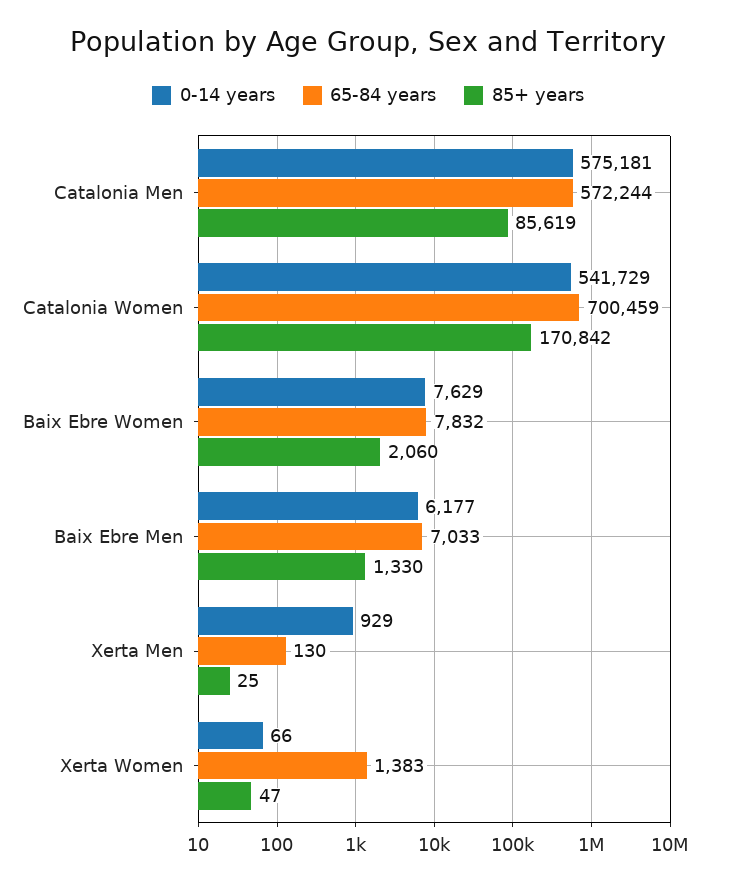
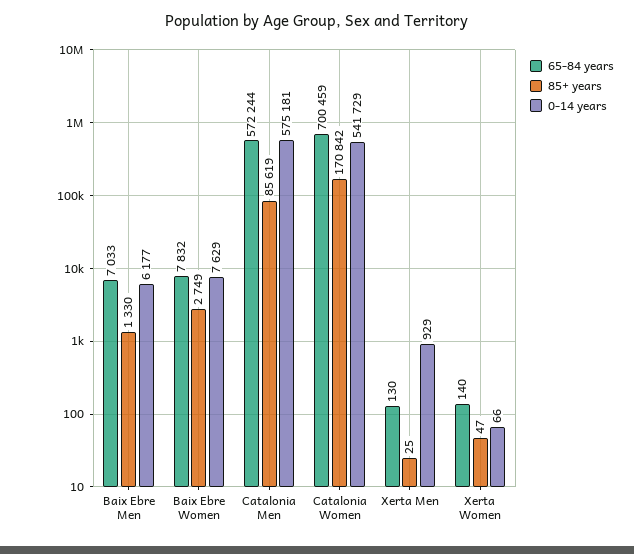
  {
    "0-14 years": {
      "Catalonia Men": 575181,
      "Catalonia Women": 541729,
      "Baix Ebre Women": 7629,
      "Baix Ebre Men": 6177,
      "Xerta Men": 929,
      "Xerta Women": 66
    },
    "65-84 years": {
      "Catalonia Men": 572244,
      "Catalonia Women": 700459,
      "Baix Ebre Women": 7832,
      "Baix Ebre Men": 7033,
      "Xerta Men": 130,
-     "Xerta Women": 1383
+     "Xerta Women": 140
    },
    "85+ years": {
      "Catalonia Men": 85619,
      "Catalonia Women": 170842,
-     "Baix Ebre Women": 2060,
+     "Baix Ebre Women": 2749,
      "Baix Ebre Men": 1330,
      "Xerta Men": 25,
      "Xerta Women": 47
    }
  }

